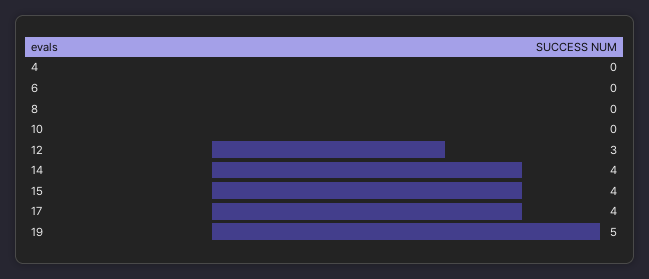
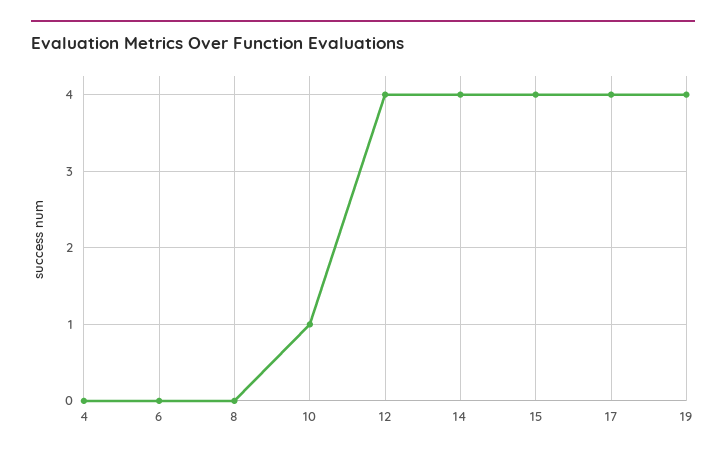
  {
    "4": 0,
    "6": 0,
    "8": 0,
-   "10": 0,
+   "10": 1,
-   "12": 3,
+   "12": 4,
    "14": 4,
    "15": 4,
    "17": 4,
-   "19": 5
+   "19": 4
  }

